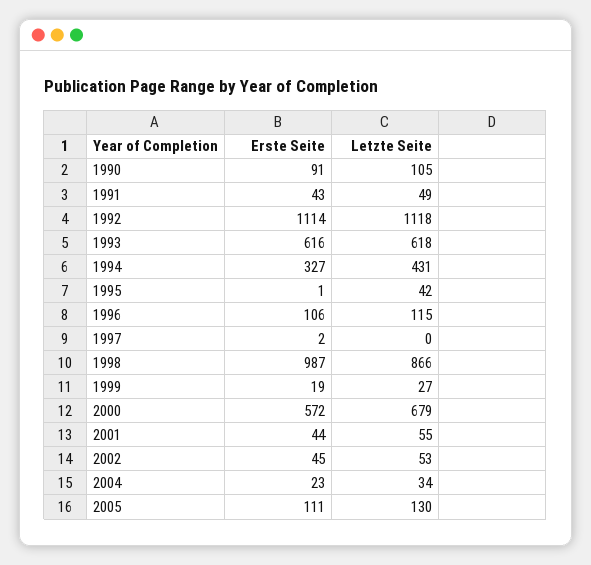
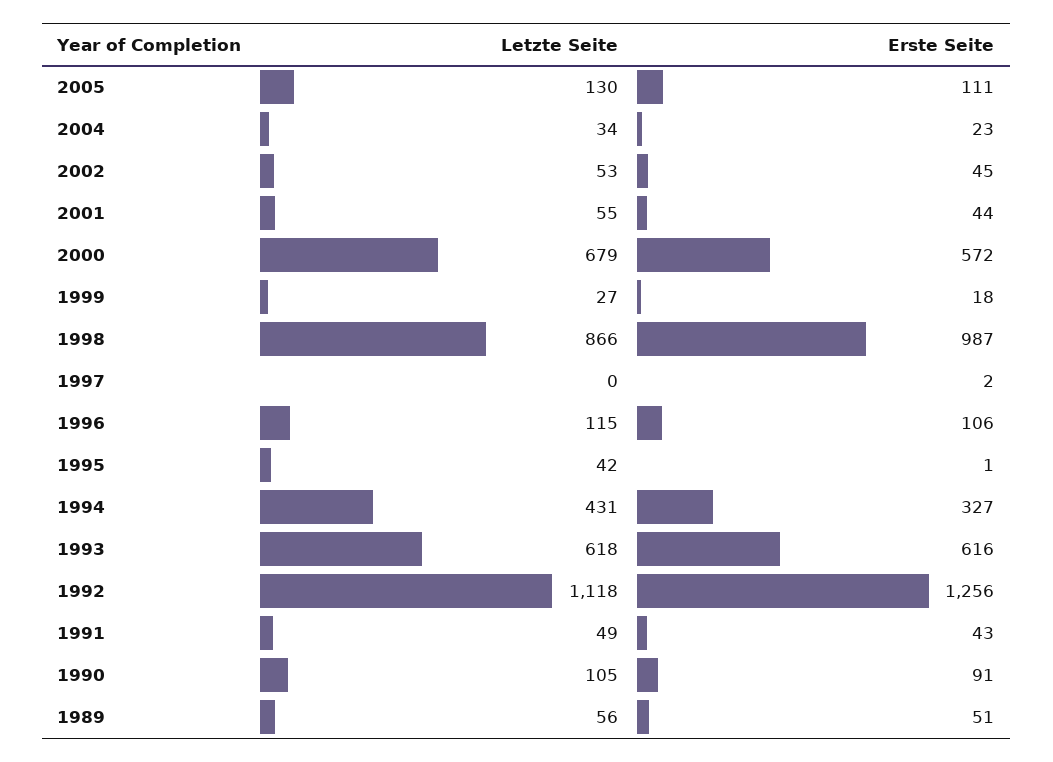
  {
    "Erste Seite": {
      "1990": 91,
      "1991": 43,
-     "1992": 1114,
+     "1992": 1256,
      "1993": 616,
      "1994": 327,
      "1995": 1,
      "1996": 106,
      "1997": 2,
      "1998": 987,
-     "1999": 19,
+     "1999": 18,
      "2000": 572,
      "2001": 44,
      "2002": 45,
      "2004": 23,
-     "2005": 111
+     "2005": 111,
+     "1989": 51
    },
    "Letzte Seite": {
      "1990": 105,
      "1991": 49,
      "1992": 1118,
      "1993": 618,
      "1994": 431,
      "1995": 42,
      "1996": 115,
      "1997": 0,
      "1998": 866,
      "1999": 27,
      "2000": 679,
      "2001": 55,
      "2002": 53,
      "2004": 34,
-     "2005": 130
+     "2005": 130,
+     "1989": 56
    }
  }

